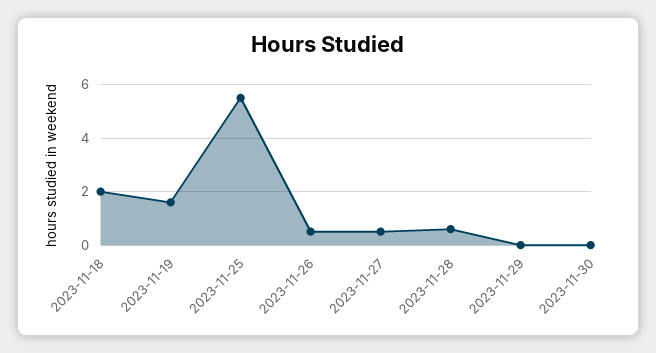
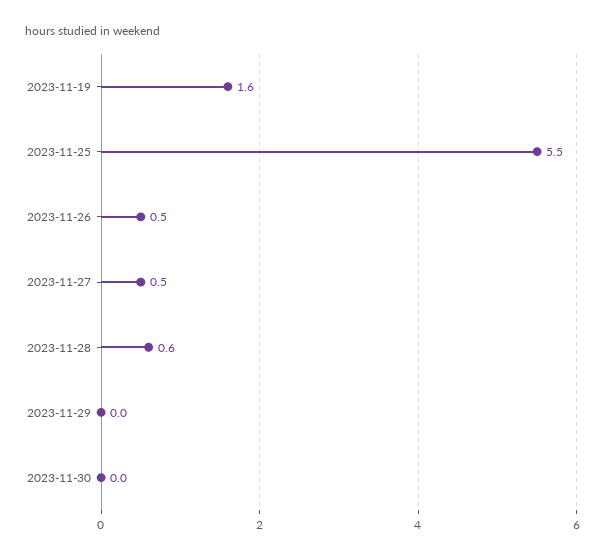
  {
-   "2023-11-18": 2,
    "2023-11-19": 1.6,
    "2023-11-25": 5.5,
    "2023-11-26": 0.5,
    "2023-11-27": 0.5,
    "2023-11-28": 0.6,
    "2023-11-29": 0,
    "2023-11-30": 0
  }

